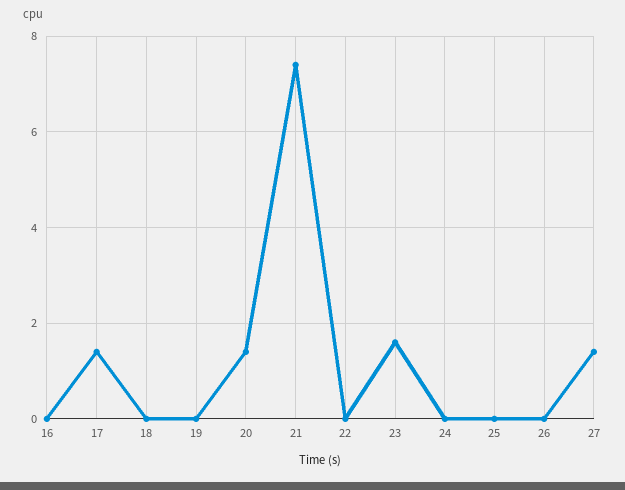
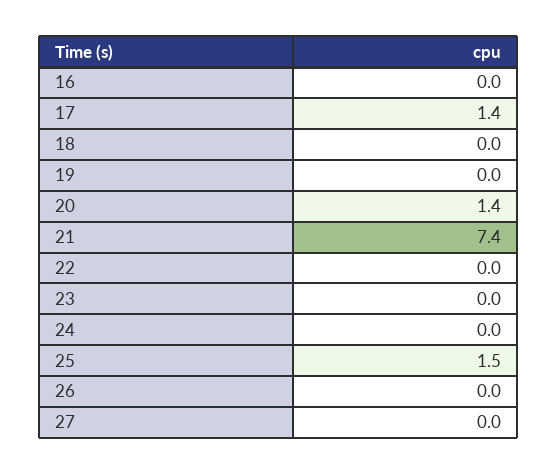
  {
    "16": 0,
    "17": 1.4,
    "18": 0,
    "19": 0,
    "20": 1.4,
    "21": 7.4,
    "22": 0,
-   "23": 1.5,
+   "23": 0,
    "24": 0,
-   "25": 0,
+   "25": 1.5,
    "26": 0,
-   "27": 1.5
+   "27": 0
  }

